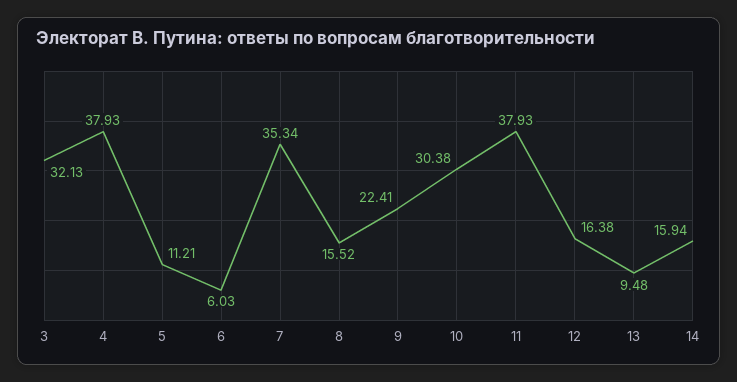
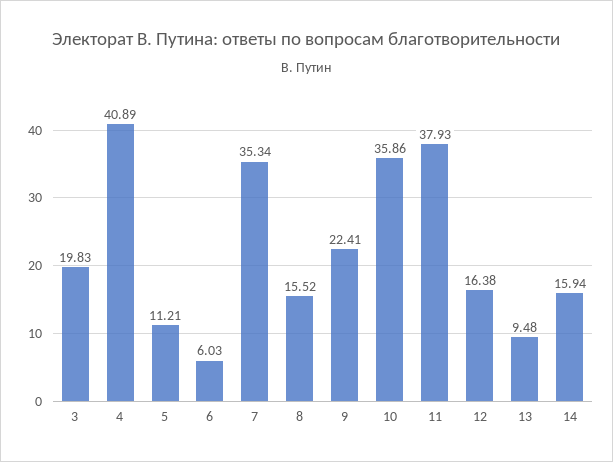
  {
-   "3": 32.13,
+   "3": 19.83,
-   "4": 37.93,
+   "4": 40.89,
    "5": 11.21,
    "6": 6.03,
    "7": 35.34,
    "8": 15.52,
    "9": 22.41,
-   "10": 30.38,
+   "10": 35.86,
    "11": 37.93,
    "12": 16.38,
    "13": 9.48,
    "14": 15.94
  }

